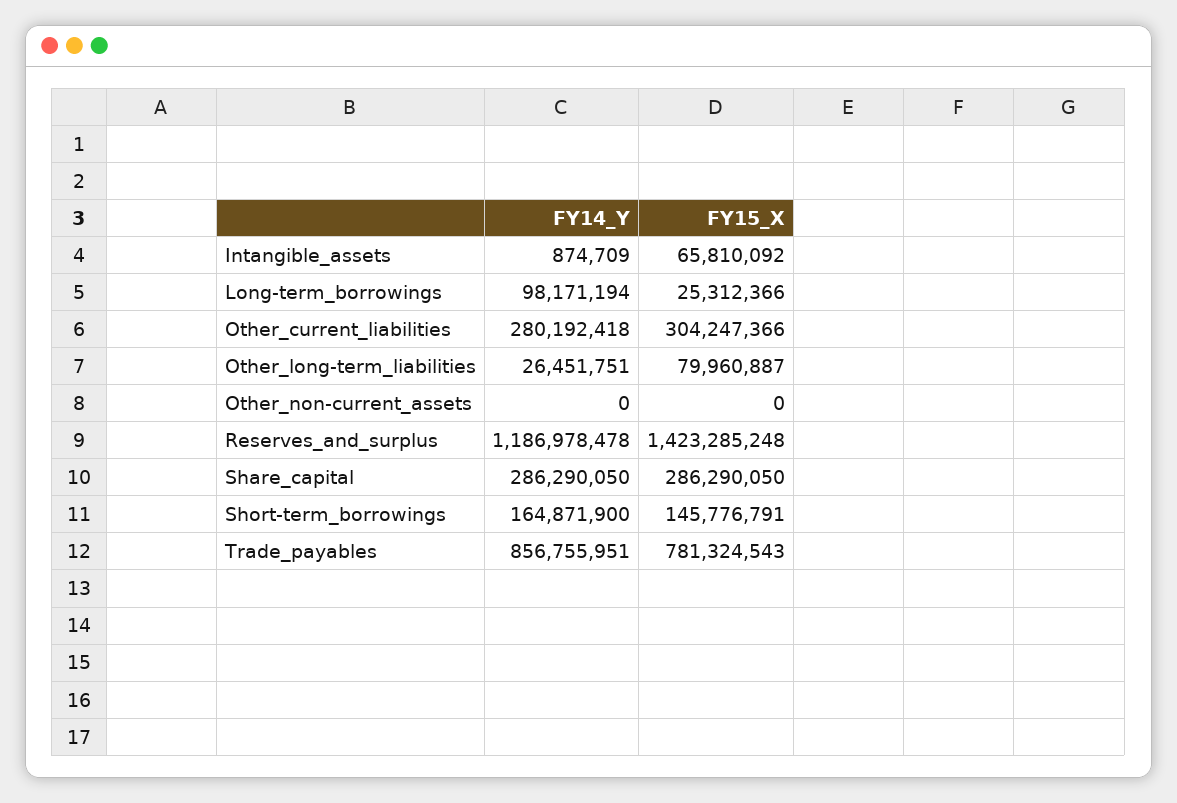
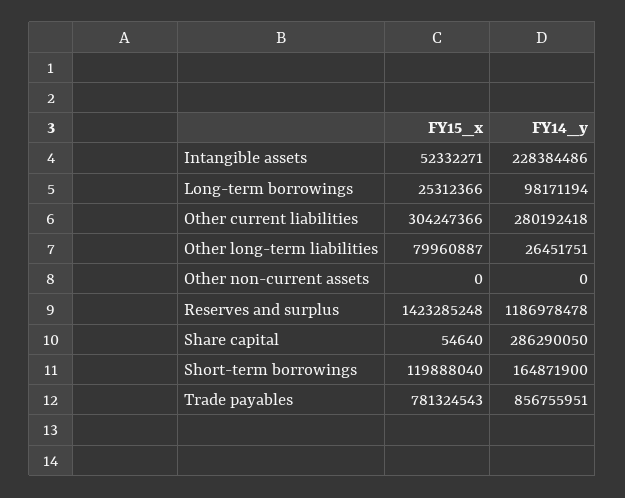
  {
    "FY14_Y": {
-     "Intangible_assets": 874709,
+     "Intangible_assets": 228384486,
      "Long-term_borrowings": 98171194,
      "Other_current_liabilities": 280192418,
      "Other_long-term_liabilities": 26451751,
      "Other_non-current_assets": 0,
      "Reserves_and_surplus": 1186978478,
      "Share_capital": 286290050,
      "Short-term_borrowings": 164871900,
      "Trade_payables": 856755951
    },
    "FY15_X": {
-     "Intangible_assets": 65810092,
+     "Intangible_assets": 52332271,
      "Long-term_borrowings": 25312366,
      "Other_current_liabilities": 304247366,
      "Other_long-term_liabilities": 79960887,
      "Other_non-current_assets": 0,
      "Reserves_and_surplus": 1423285248,
-     "Share_capital": 286290050,
+     "Share_capital": 54640,
-     "Short-term_borrowings": 145776791,
+     "Short-term_borrowings": 119888040,
      "Trade_payables": 781324543
    }
  }

